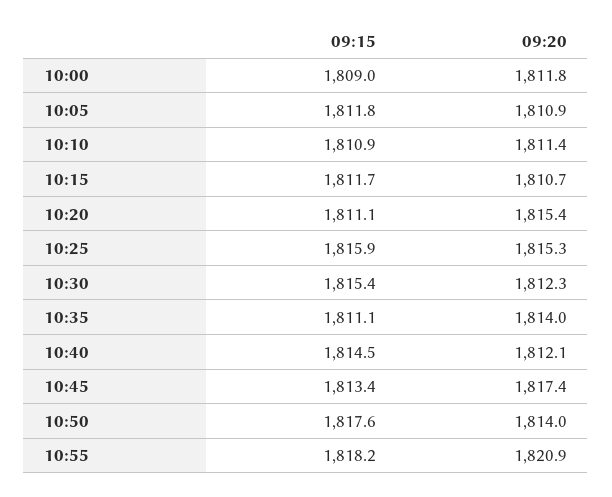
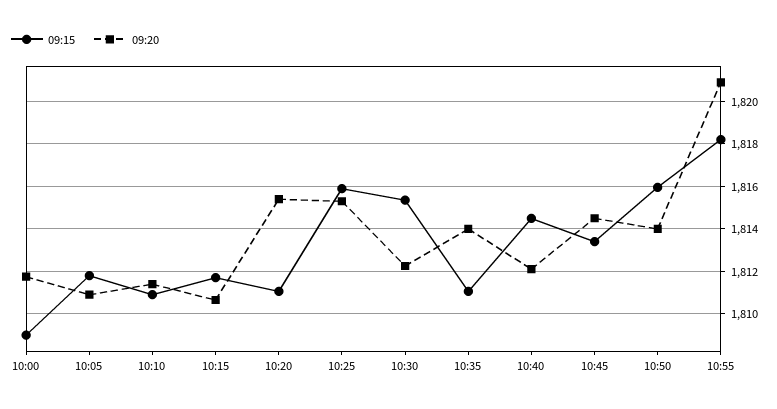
  {
    "09:15": {
      "10:00": 1809,
      "10:05": 1811.8,
      "10:10": 1810.9,
      "10:15": 1811.7,
      "10:20": 1811.1,
      "10:25": 1815.9,
      "10:30": 1815.4,
      "10:35": 1811.1,
      "10:40": 1814.5,
      "10:45": 1813.4,
-     "10:50": 1817.6,
+     "10:50": 1816,
      "10:55": 1818.2
    },
    "09:20": {
      "10:00": 1811.8,
      "10:05": 1810.9,
      "10:10": 1811.4,
      "10:15": 1810.7,
      "10:20": 1815.4,
      "10:25": 1815.3,
      "10:30": 1812.3,
      "10:35": 1814,
      "10:40": 1812.1,
-     "10:45": 1817.4,
+     "10:45": 1814.5,
      "10:50": 1814,
      "10:55": 1820.9
    }
  }

